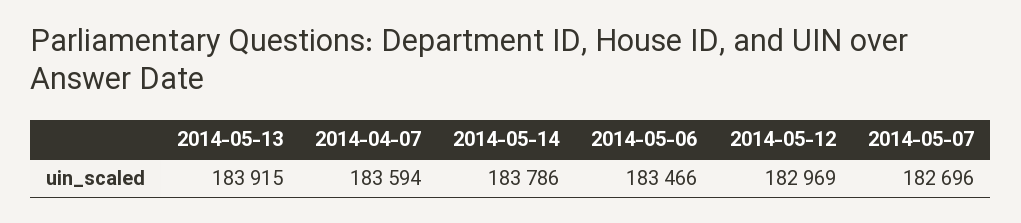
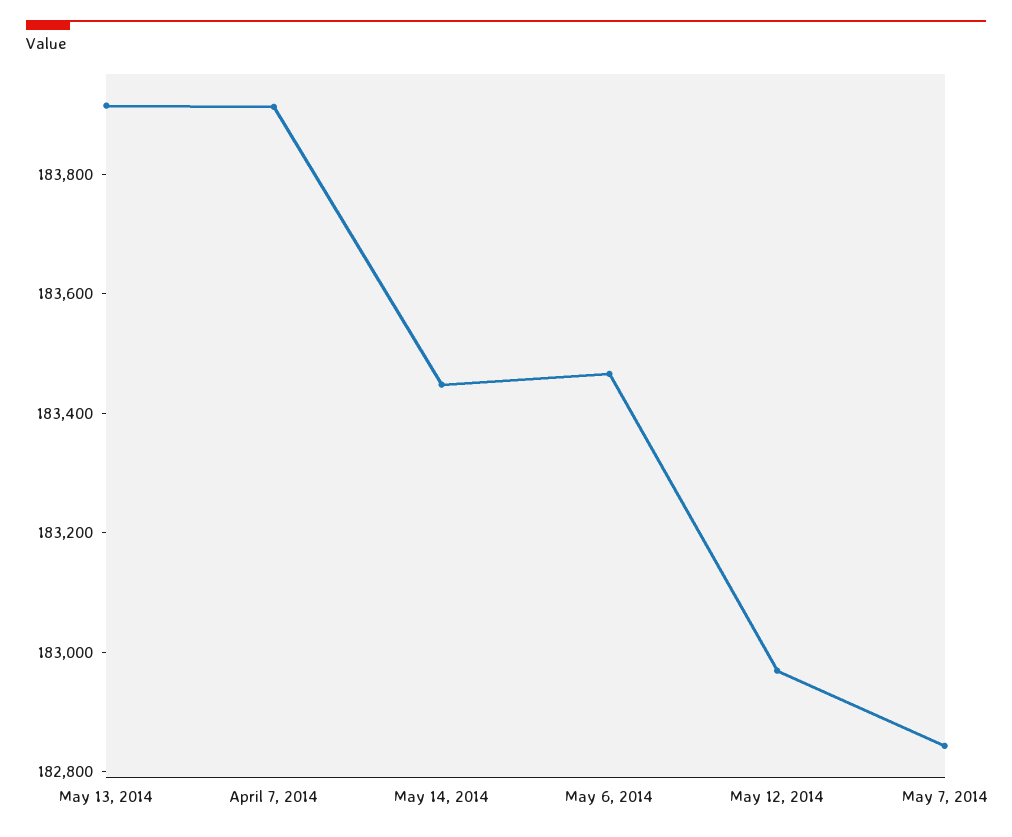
  {
    "2014-05-13": 183915,
-   "2014-04-07": 183594,
+   "2014-04-07": 183900,
-   "2014-05-14": 183786,
+   "2014-05-14": 183450,
    "2014-05-06": 183466,
    "2014-05-12": 182969,
-   "2014-05-07": 182696
+   "2014-05-07": 182850
  }

